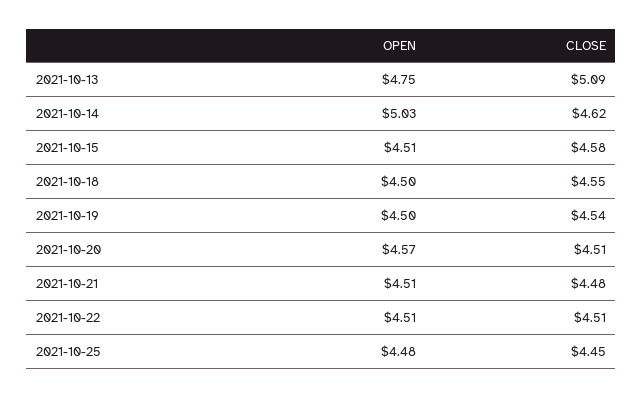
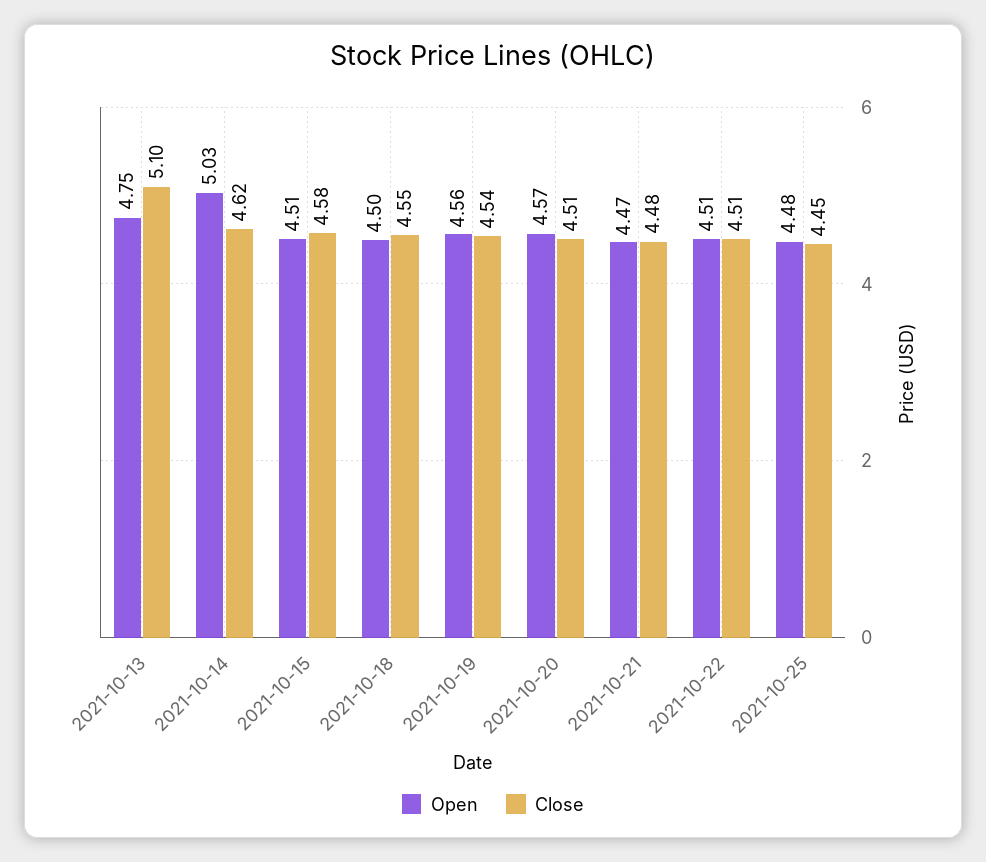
  {
    "OPEN": {
      "2021-10-13": 4.75,
      "2021-10-14": 5.03,
      "2021-10-15": 4.51,
      "2021-10-18": 4.5,
-     "2021-10-19": 4.5,
+     "2021-10-19": 4.56,
      "2021-10-20": 4.57,
-     "2021-10-21": 4.51,
+     "2021-10-21": 4.47,
      "2021-10-22": 4.51,
      "2021-10-25": 4.48
    },
    "CLOSE": {
-     "2021-10-13": 5.09,
+     "2021-10-13": 5.1,
      "2021-10-14": 4.62,
      "2021-10-15": 4.58,
      "2021-10-18": 4.55,
      "2021-10-19": 4.54,
      "2021-10-20": 4.51,
      "2021-10-21": 4.48,
      "2021-10-22": 4.51,
      "2021-10-25": 4.45
    }
  }

